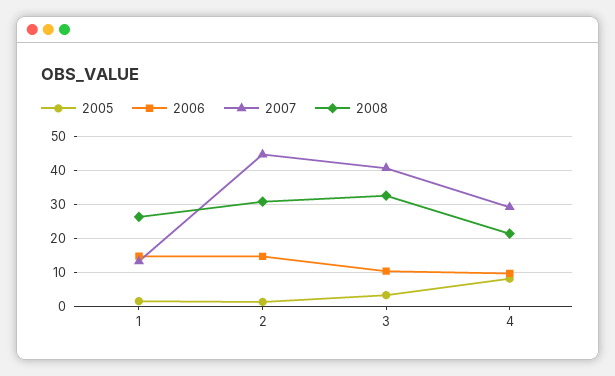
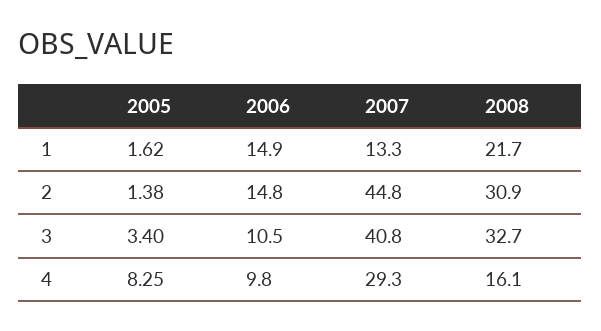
  {
    "2005": {
      "1": 1.62,
      "2": 1.38,
      "3": 3.4,
      "4": 8.25
    },
    "2006": {
      "1": 14.9,
      "2": 14.8,
      "3": 10.5,
      "4": 9.8
    },
    "2007": {
      "1": 13.3,
      "2": 44.8,
      "3": 40.8,
      "4": 29.3
    },
    "2008": {
-     "1": 26,
+     "1": 21.7,
      "2": 30.9,
      "3": 32.7,
-     "4": 22
+     "4": 16.1
    }
  }

